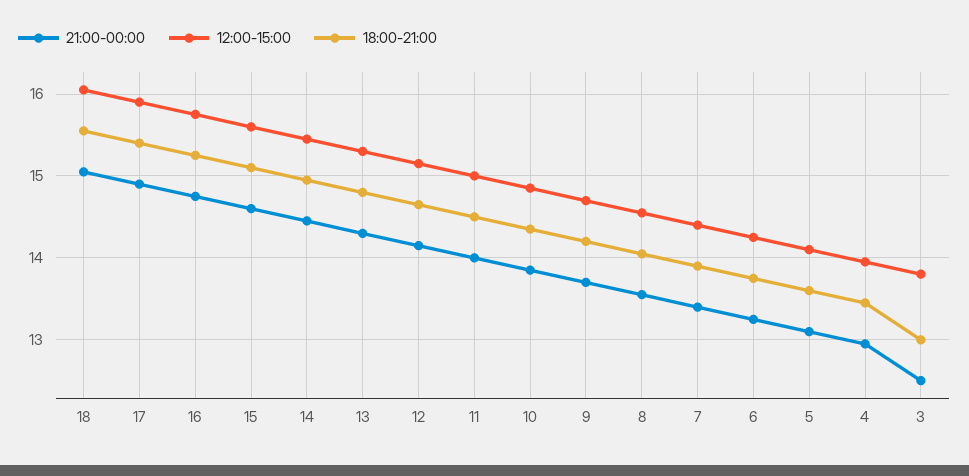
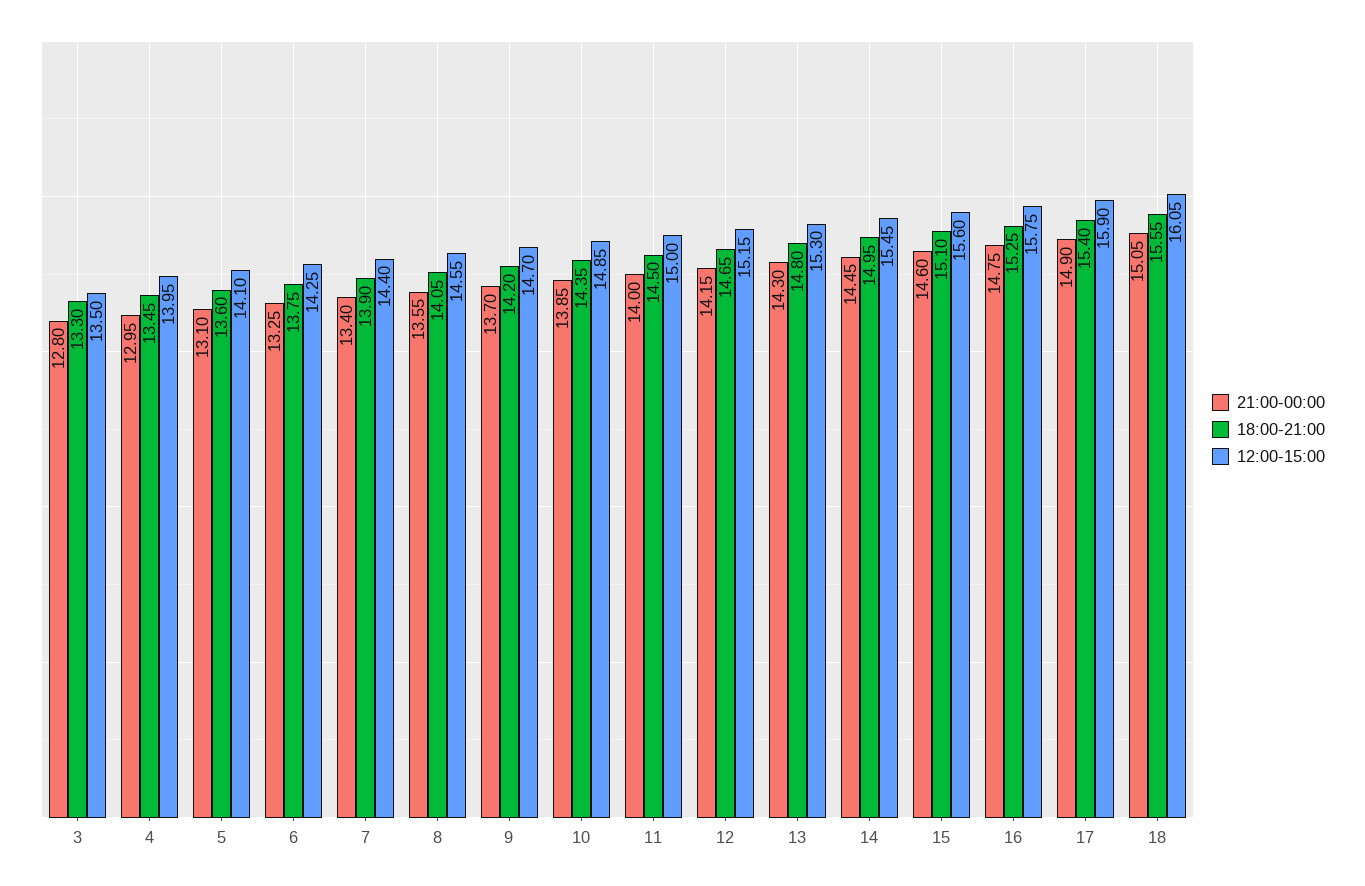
  {
    "21:00-00:00": {
      "18": 15.05,
      "17": 14.9,
      "16": 14.75,
      "15": 14.6,
      "14": 14.45,
      "13": 14.3,
      "12": 14.15,
      "11": 14,
      "10": 13.85,
      "9": 13.7,
      "8": 13.55,
      "7": 13.4,
      "6": 13.25,
      "5": 13.1,
      "4": 12.95,
-     "3": 12.5
+     "3": 12.8
    },
    "12:00-15:00": {
      "18": 16.05,
      "17": 15.9,
      "16": 15.75,
      "15": 15.6,
      "14": 15.45,
      "13": 15.3,
      "12": 15.15,
      "11": 15,
      "10": 14.85,
      "9": 14.7,
      "8": 14.55,
      "7": 14.4,
      "6": 14.25,
      "5": 14.1,
      "4": 13.95,
-     "3": 13.8
+     "3": 13.5
    },
    "18:00-21:00": {
      "18": 15.55,
      "17": 15.4,
      "16": 15.25,
      "15": 15.1,
      "14": 14.95,
      "13": 14.8,
      "12": 14.65,
      "11": 14.5,
      "10": 14.35,
      "9": 14.2,
      "8": 14.05,
      "7": 13.9,
      "6": 13.75,
      "5": 13.6,
      "4": 13.45,
-     "3": 13
+     "3": 13.3
    }
  }

